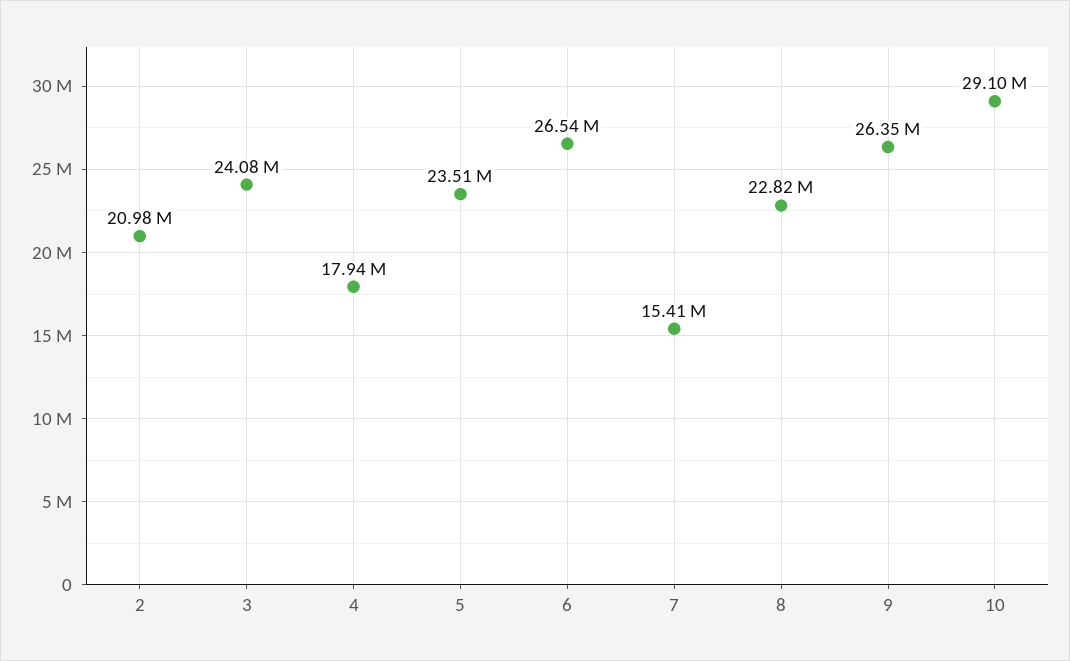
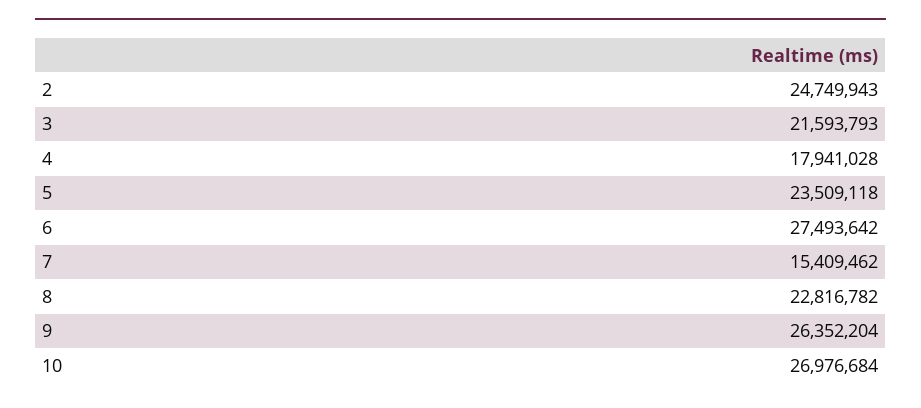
  {
-   "2": 20980000,
+   "2": 24749943,
-   "3": 24080000,
+   "3": 21593793,
    "4": 17941028,
    "5": 23509118,
-   "6": 26540000,
+   "6": 27493642,
    "7": 15409462,
    "8": 22816782,
    "9": 26352204,
-   "10": 29100000
+   "10": 26976684
  }

